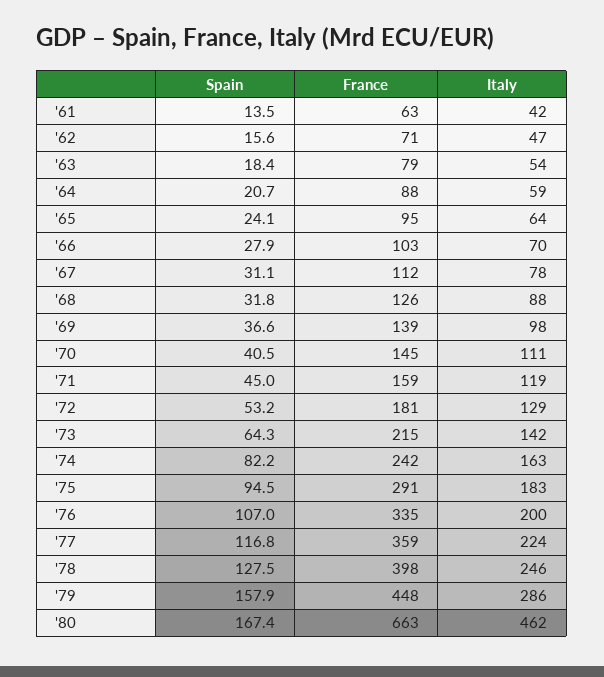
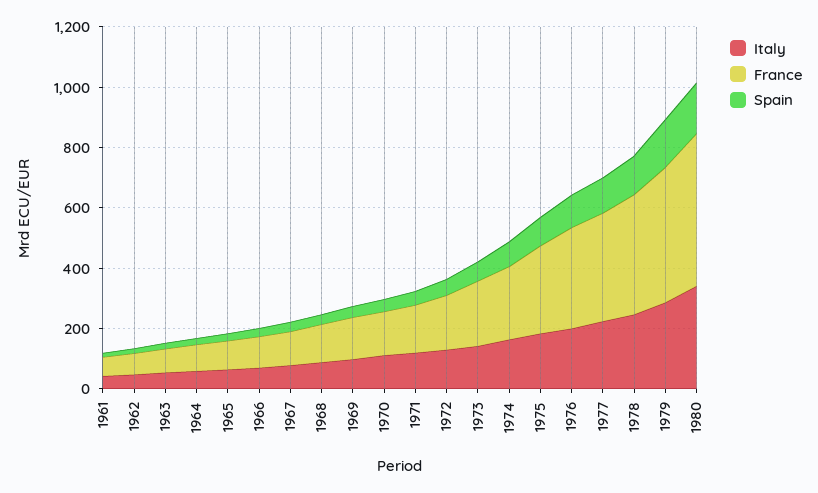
  {
    "Spain": {
      "'61": 13.5,
      "'62": 15.6,
      "'63": 18.4,
      "'64": 20.7,
      "'65": 24.1,
      "'66": 27.9,
      "'67": 31.1,
      "'68": 31.8,
      "'69": 36.6,
      "'70": 40.5,
      "'71": 45,
      "'72": 53.2,
      "'73": 64.3,
      "'74": 82.2,
      "'75": 94.5,
      "'76": 107,
      "'77": 116.8,
      "'78": 127.5,
      "'79": 157.9,
      "'80": 167.4
    },
    "France": {
      "'61": 63,
      "'62": 71,
      "'63": 79,
      "'64": 88,
      "'65": 95,
      "'66": 103,
      "'67": 112,
      "'68": 126,
      "'69": 139,
      "'70": 145,
      "'71": 159,
      "'72": 181,
      "'73": 215,
      "'74": 242,
      "'75": 291,
      "'76": 335,
      "'77": 359,
      "'78": 398,
      "'79": 448,
-     "'80": 663
+     "'80": 500
    },
    "Italy": {
      "'61": 42,
      "'62": 47,
      "'63": 54,
      "'64": 59,
      "'65": 64,
      "'66": 70,
      "'67": 78,
      "'68": 88,
      "'69": 98,
      "'70": 111,
      "'71": 119,
      "'72": 129,
      "'73": 142,
      "'74": 163,
      "'75": 183,
      "'76": 200,
      "'77": 224,
      "'78": 246,
      "'79": 286,
-     "'80": 462
+     "'80": 350
    }
  }

